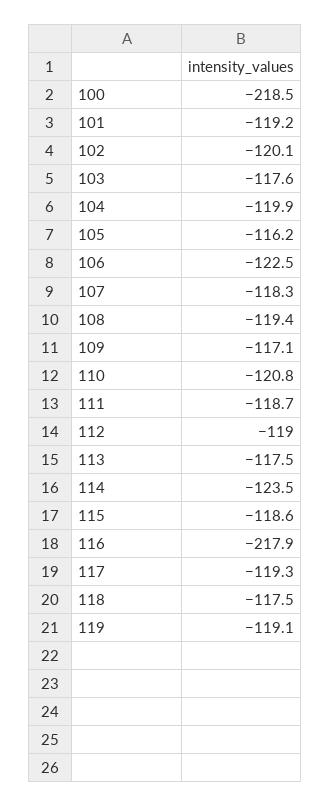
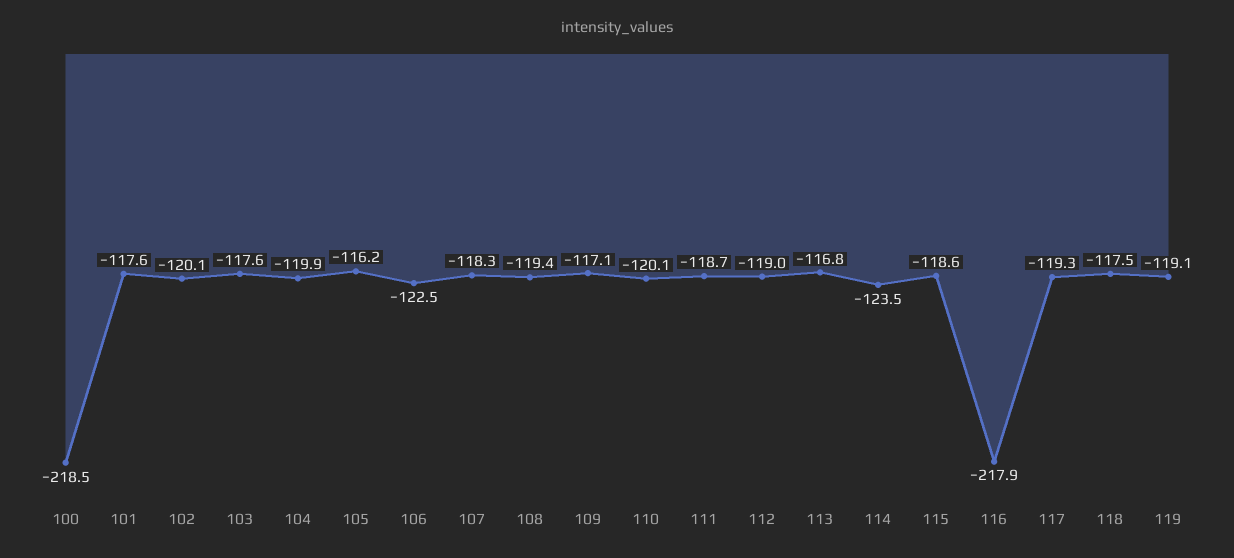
  {
    "100": -218.5,
-   "101": -119.2,
+   "101": -117.6,
    "102": -120.1,
    "103": -117.6,
    "104": -119.9,
    "105": -116.2,
    "106": -122.5,
    "107": -118.3,
    "108": -119.4,
    "109": -117.1,
-   "110": -120.8,
+   "110": -120.1,
    "111": -118.7,
    "112": -119,
-   "113": -117.5,
+   "113": -116.8,
    "114": -123.5,
    "115": -118.6,
    "116": -217.9,
    "117": -119.3,
    "118": -117.5,
    "119": -119.1
  }

